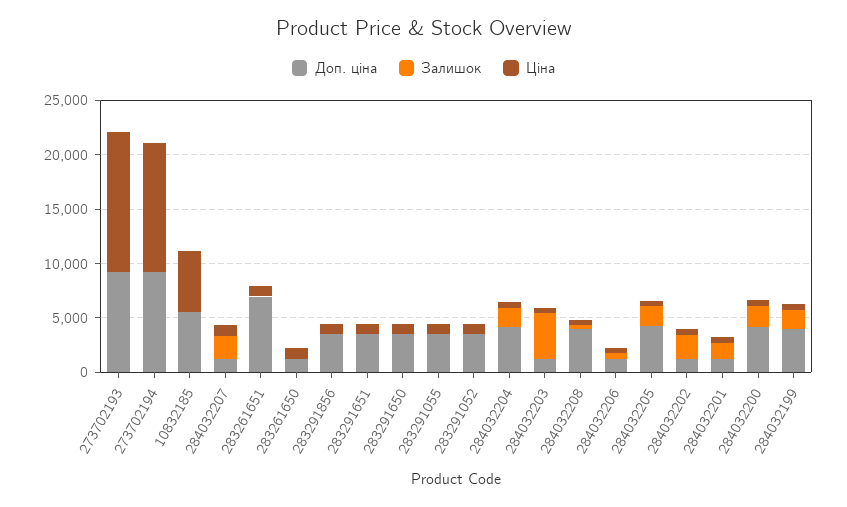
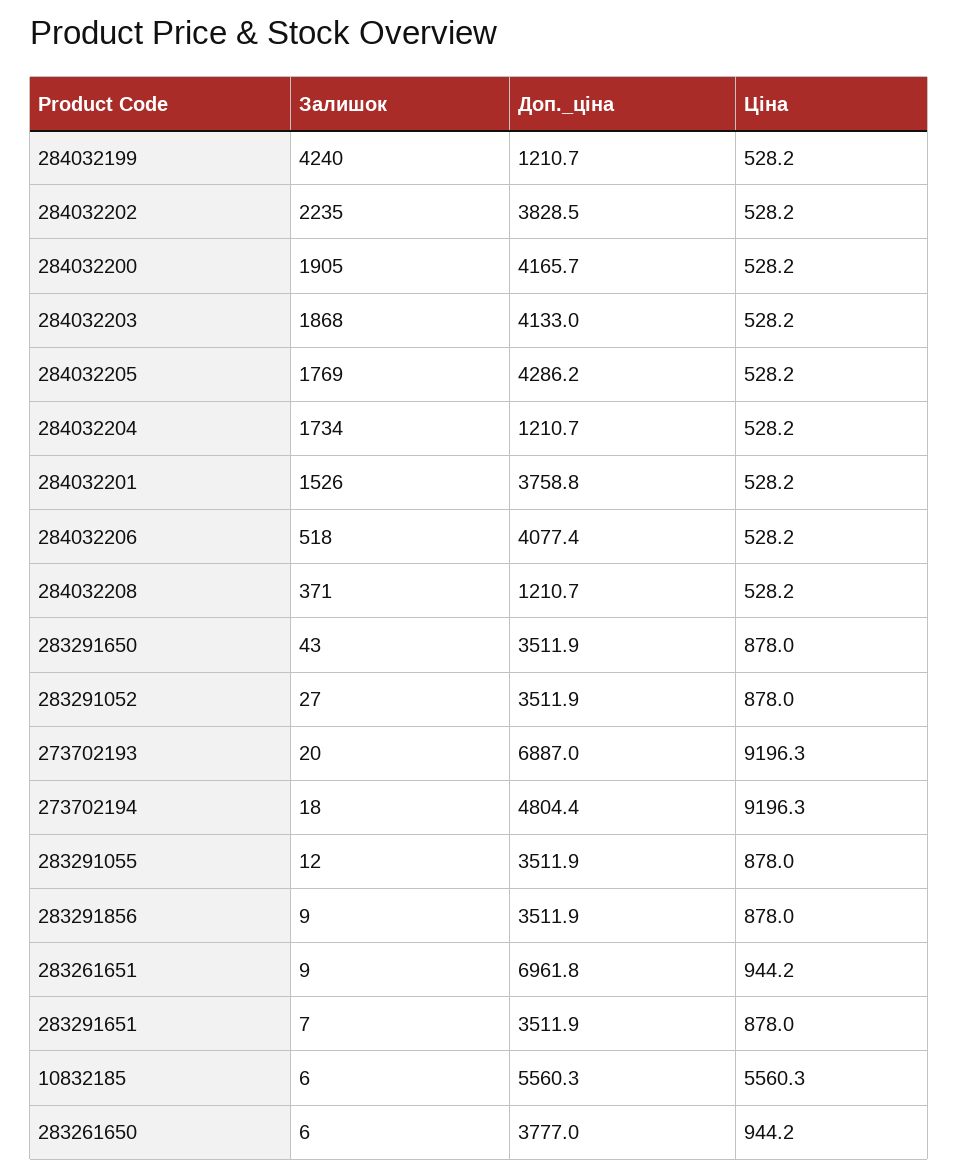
  {
    "Доп. ціна": {
-     "273702193": 9000,
+     "273702193": 6887,
-     "273702194": 9000,
+     "273702194": 4804.4,
      "10832185": 5560.3,
-     "284032207": 1000,
      "283261651": 6961.8,
-     "283261650": 1000,
+     "283261650": 3777,
      "283291856": 3511.9,
      "283291651": 3511.9,
      "283291650": 3511.9,
      "283291055": 3511.9,
      "283291052": 3511.9,
-     "284032204": 4000,
+     "284032204": 1210.7,
-     "284032203": 1000,
+     "284032203": 4133,
-     "284032208": 4000,
+     "284032208": 1210.7,
-     "284032206": 1000,
+     "284032206": 4077.4,
      "284032205": 4286.2,
-     "284032202": 1000,
+     "284032202": 3828.5,
-     "284032201": 1000,
+     "284032201": 3758.8,
      "284032200": 4165.7,
-     "284032199": 4000
+     "284032199": 1210.7
    },
    "Залишок": {
      "273702193": 20,
      "273702194": 18,
      "10832185": 6,
-     "284032207": 2000,
      "283261651": 9,
      "283261650": 6,
      "283291856": 9,
      "283291651": 7,
      "283291650": 43,
      "283291055": 12,
      "283291052": 27,
      "284032204": 1734,
-     "284032203": 4000,
+     "284032203": 1868,
      "284032208": 371,
      "284032206": 518,
      "284032205": 1769,
      "284032202": 2235,
      "284032201": 1526,
      "284032200": 1905,
-     "284032199": 2000
+     "284032199": 4240
    },
    "Ціна": {
-     "273702193": 13000,
+     "273702193": 9196.3,
-     "273702194": 12000,
+     "273702194": 9196.3,
      "10832185": 5560.3,
-     "284032207": 1000,
      "283261651": 944.2,
      "283261650": 944.2,
      "283291856": 878,
      "283291651": 878,
      "283291650": 878,
      "283291055": 878,
      "283291052": 878,
      "284032204": 528.2,
      "284032203": 528.2,
      "284032208": 528.2,
      "284032206": 528.2,
      "284032205": 528.2,
      "284032202": 528.2,
      "284032201": 528.2,
      "284032200": 528.2,
      "284032199": 528.2
    }
  }

